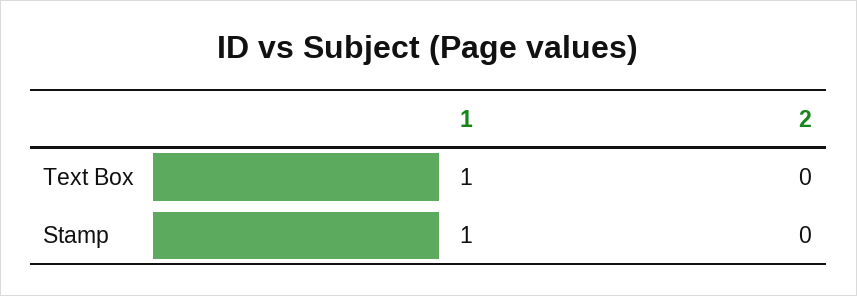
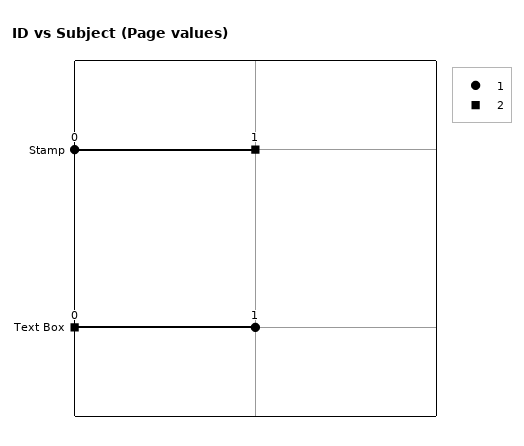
  {
    "1": {
      "Text Box": 1,
-     "Stamp": 1
+     "Stamp": 0
    },
    "2": {
      "Text Box": 0,
-     "Stamp": 0
+     "Stamp": 1
    }
  }

